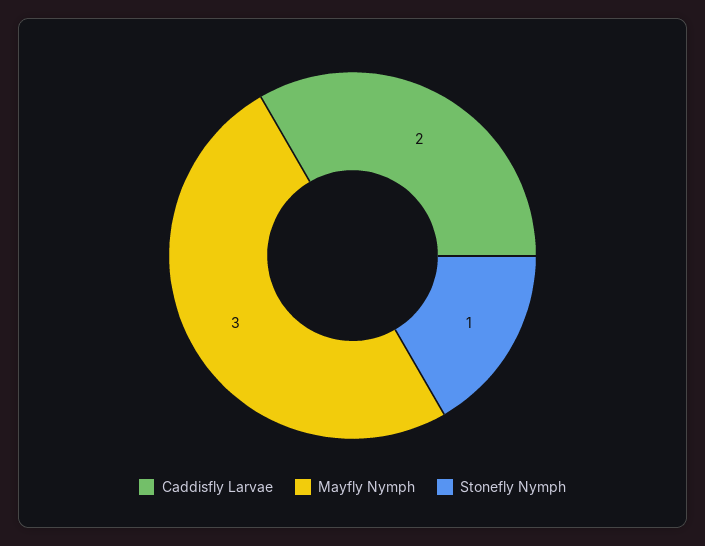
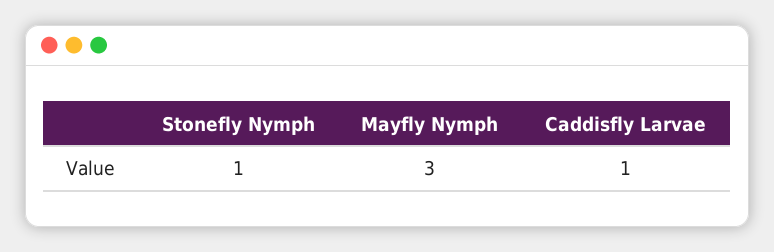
  {
-   "Caddisfly Larvae": 2,
+   "Caddisfly Larvae": 1,
    "Mayfly Nymph": 3,
    "Stonefly Nymph": 1
  }

